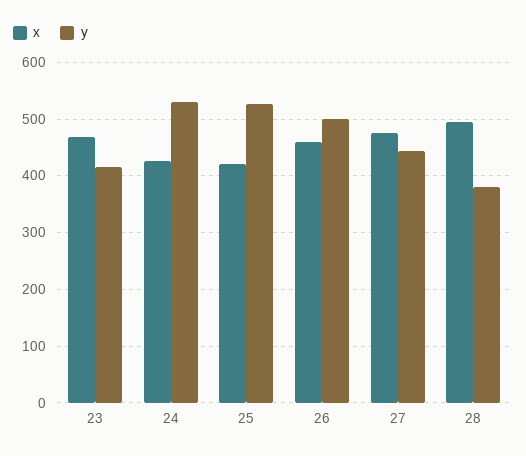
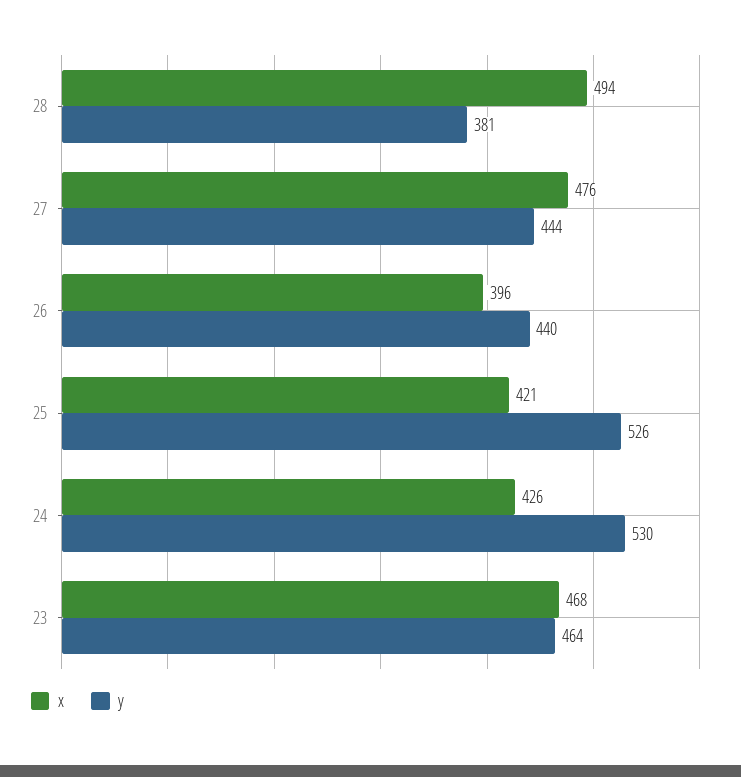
  {
    "x": {
      "23": 468,
      "24": 426,
      "25": 421,
-     "26": 460,
+     "26": 396,
      "27": 476,
      "28": 494
    },
    "y": {
-     "23": 420,
+     "23": 464,
      "24": 530,
      "25": 526,
-     "26": 500,
+     "26": 440,
      "27": 444,
      "28": 381
    }
  }

